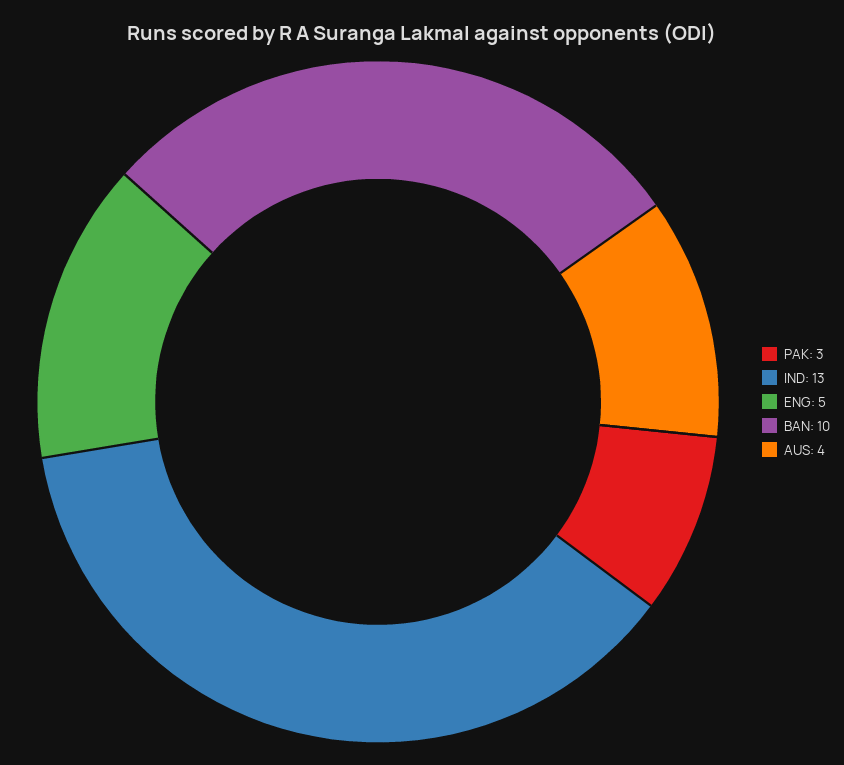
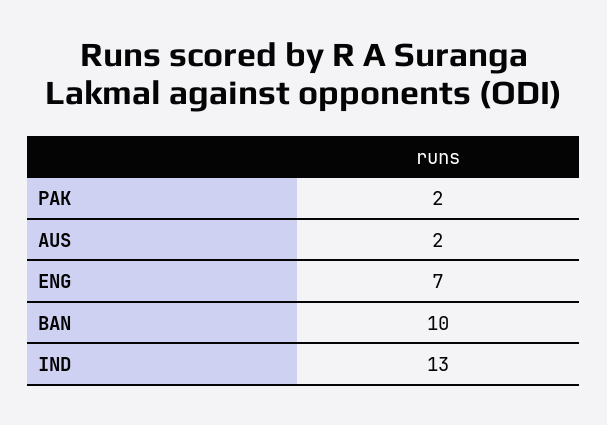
  {
-   "PAK": 3,
+   "PAK": 2,
    "IND": 13,
-   "ENG": 5,
+   "ENG": 7,
    "BAN": 10,
-   "AUS": 4
+   "AUS": 2
  }

